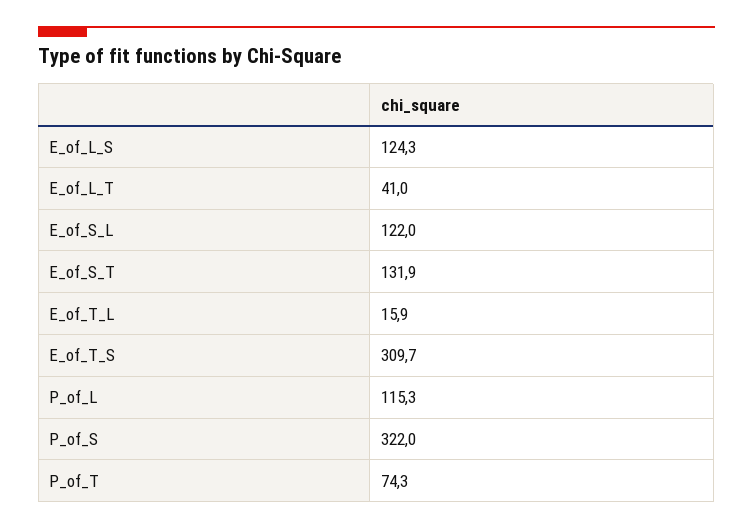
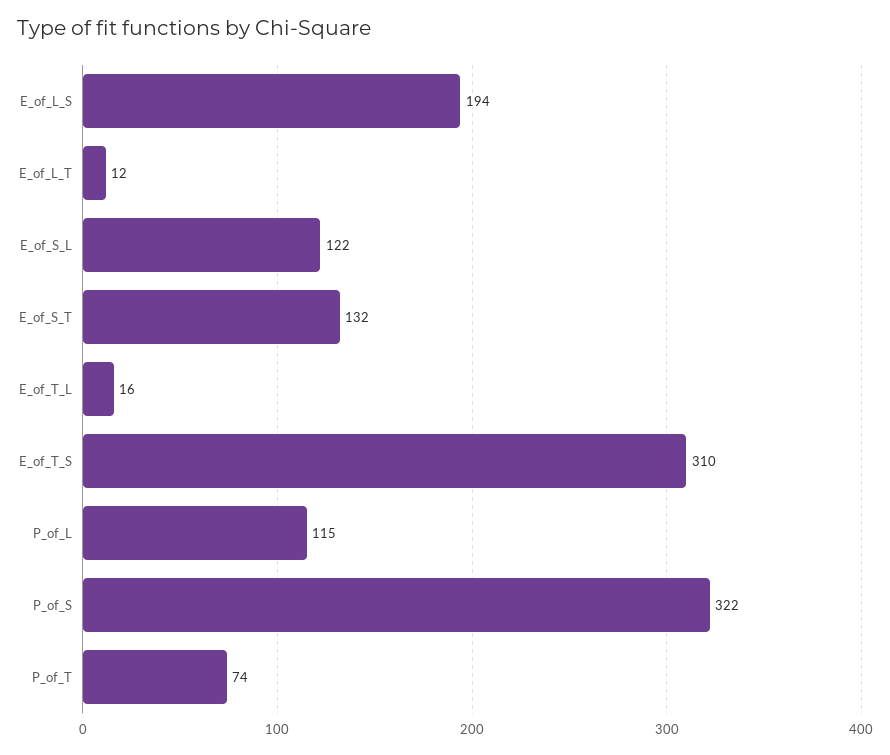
  {
-   "E_of_L_S": 124.3,
+   "E_of_L_S": 194,
-   "E_of_L_T": 41,
+   "E_of_L_T": 12,
    "E_of_S_L": 122,
    "E_of_S_T": 131.9,
    "E_of_T_L": 15.9,
    "E_of_T_S": 309.7,
    "P_of_L": 115.3,
    "P_of_S": 322,
    "P_of_T": 74.3
  }

